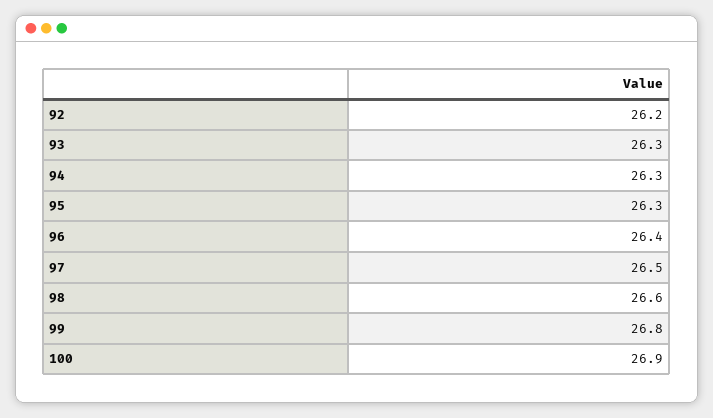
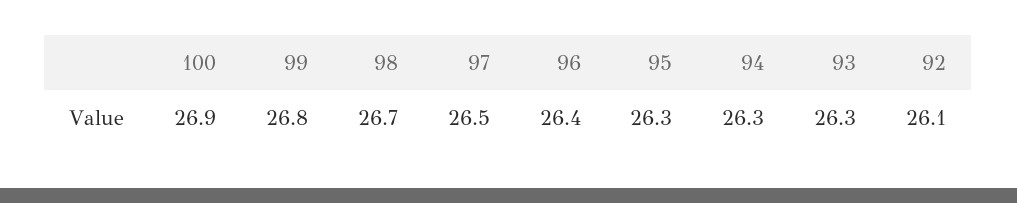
  {
-   "92": 26.2,
+   "92": 26.1,
    "93": 26.3,
    "94": 26.3,
    "95": 26.3,
    "96": 26.4,
    "97": 26.5,
-   "98": 26.6,
+   "98": 26.7,
    "99": 26.8,
    "100": 26.9
  }

